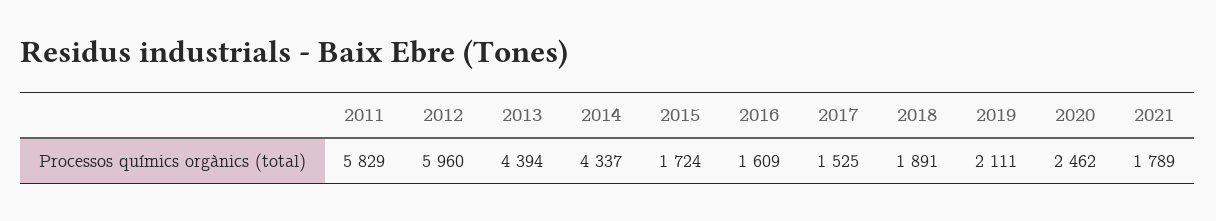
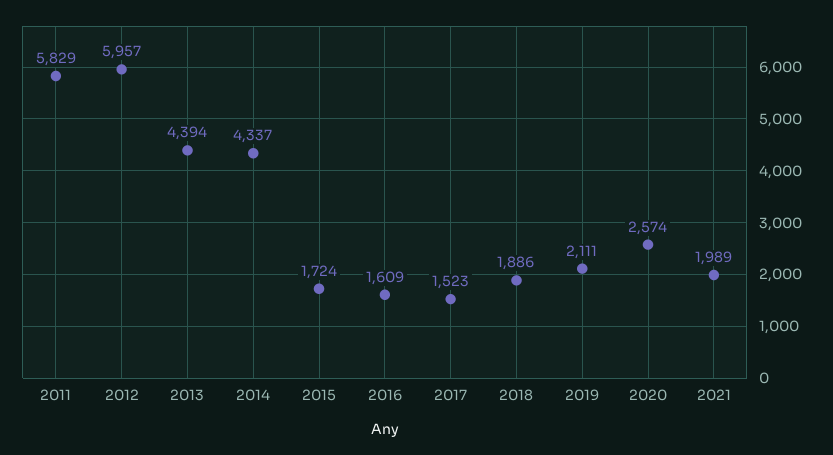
  {
    "2011": 5829,
-   "2012": 5960,
+   "2012": 5957,
    "2013": 4394,
    "2014": 4337,
    "2015": 1724,
    "2016": 1609,
-   "2017": 1525,
+   "2017": 1523,
-   "2018": 1891,
+   "2018": 1886,
    "2019": 2111,
-   "2020": 2462,
+   "2020": 2574,
-   "2021": 1789
+   "2021": 1989
  }

